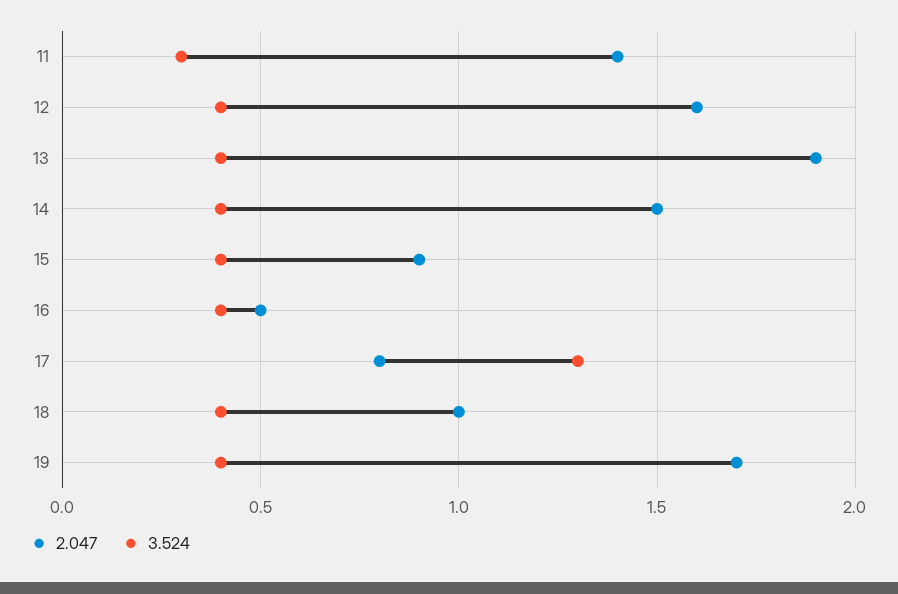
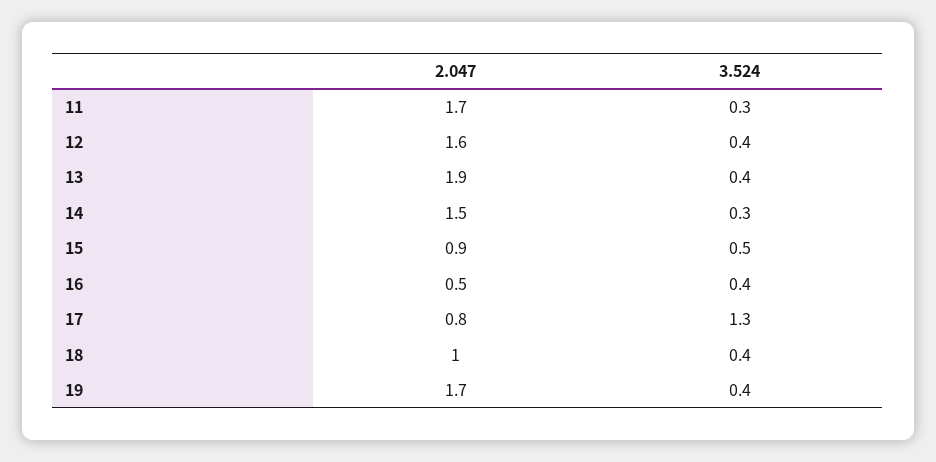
  {
    "2.047": {
-     "11": 1.4,
+     "11": 1.7,
      "12": 1.6,
      "13": 1.9,
      "14": 1.5,
      "15": 0.9,
      "16": 0.5,
      "17": 0.8,
      "18": 1,
      "19": 1.7
    },
    "3.524": {
      "11": 0.3,
      "12": 0.4,
      "13": 0.4,
-     "14": 0.4,
+     "14": 0.3,
-     "15": 0.4,
+     "15": 0.5,
      "16": 0.4,
      "17": 1.3,
      "18": 0.4,
      "19": 0.4
    }
  }

